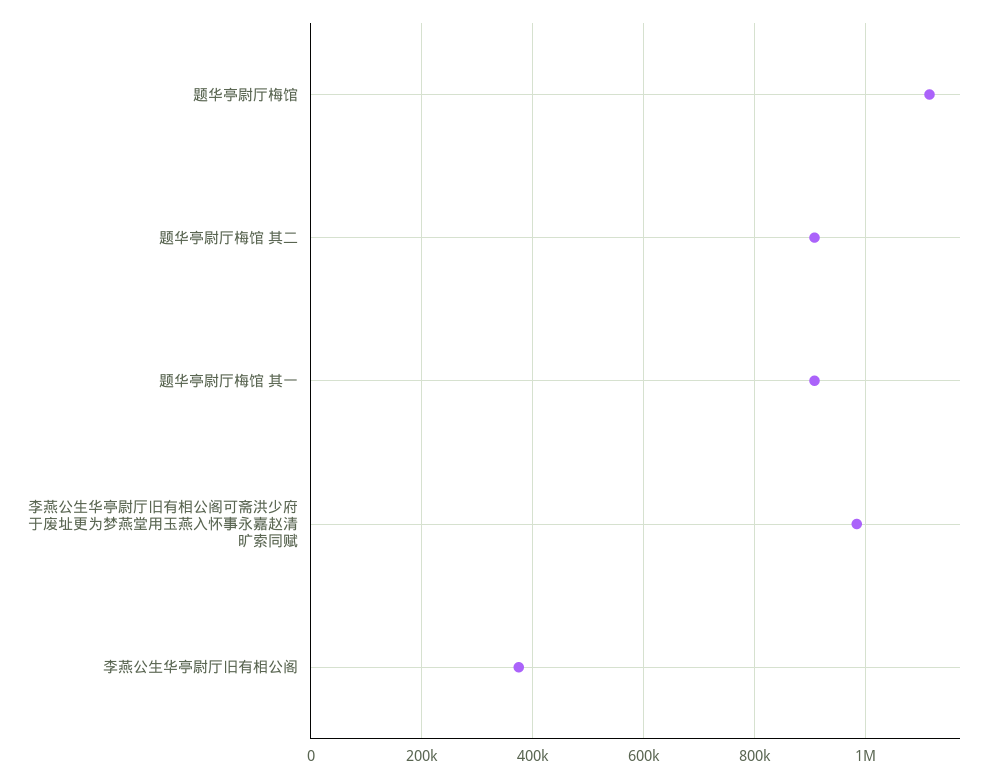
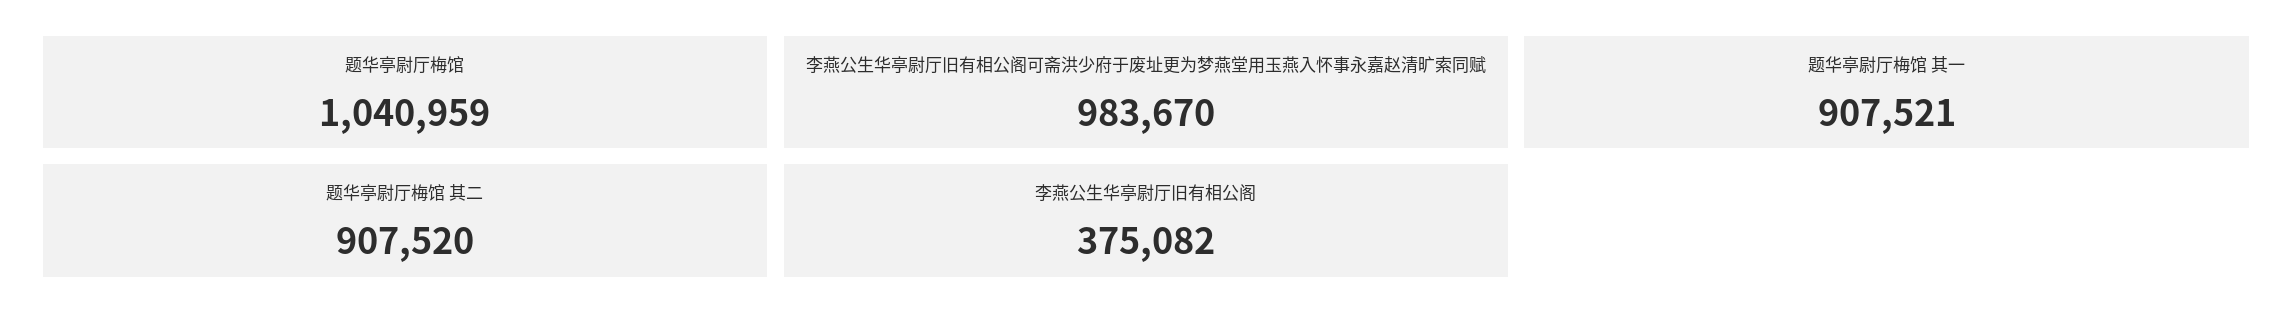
  {
-   "题华亭尉厅梅馆": 1120000,
+   "题华亭尉厅梅馆": 1040959,
    "题华亭尉厅梅馆 其二": 907520,
    "题华亭尉厅梅馆 其一": 907521,
    "李燕公生华亭尉厅旧有相公阁可斋洪少府于废址更为梦燕堂用玉燕入怀事永嘉赵清旷索同赋": 983670,
    "李燕公生华亭尉厅旧有相公阁": 375082
  }

